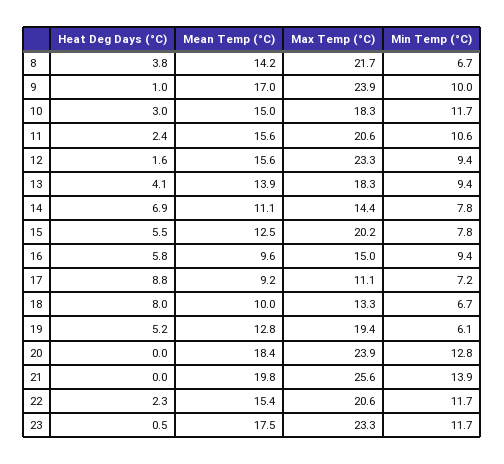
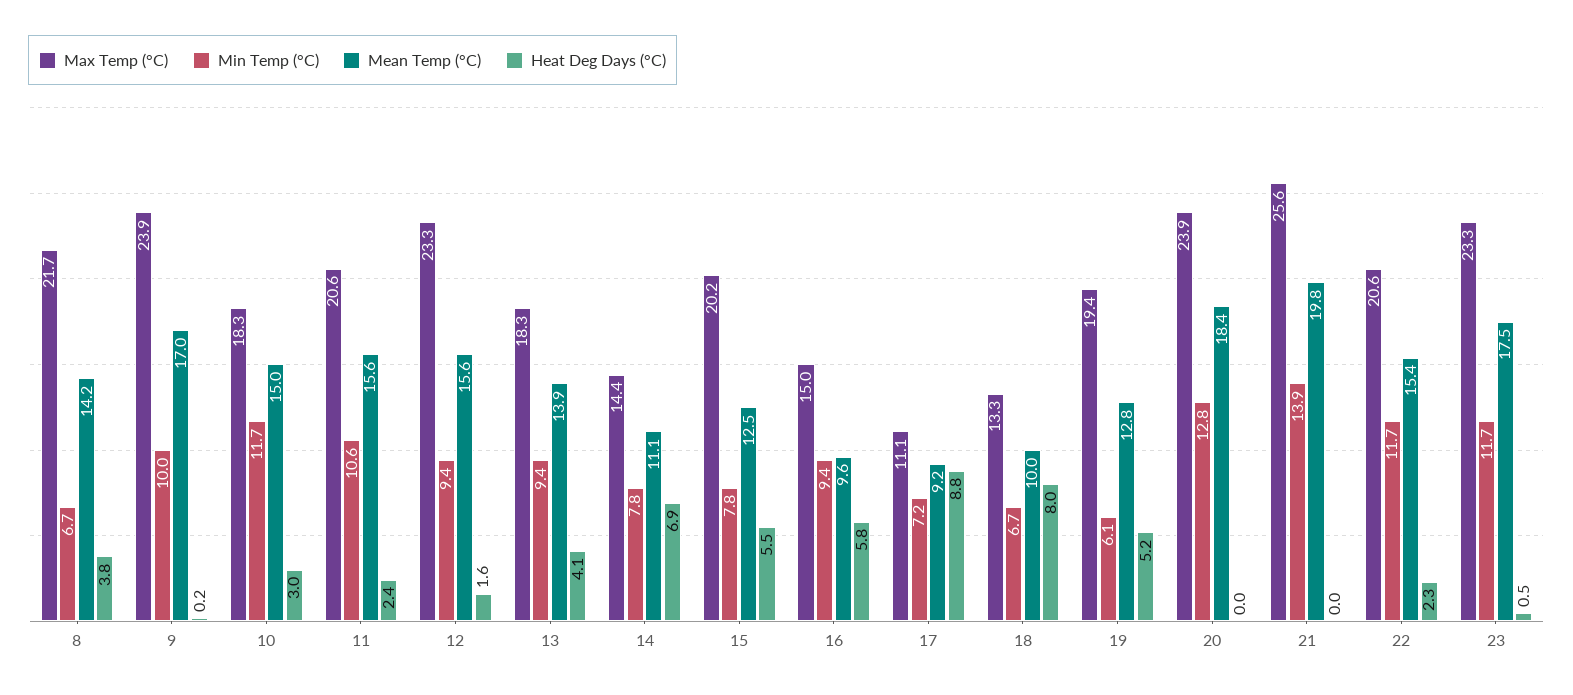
  {
    "Heat Deg Days (°C)": {
      "8": 3.8,
-     "9": 1,
+     "9": 0.2,
      "10": 3,
      "11": 2.4,
      "12": 1.6,
      "13": 4.1,
      "14": 6.9,
      "15": 5.5,
      "16": 5.8,
      "17": 8.8,
      "18": 8,
      "19": 5.2,
      "20": 0,
      "21": 0,
      "22": 2.3,
      "23": 0.5
    },
    "Mean Temp (°C)": {
      "8": 14.2,
      "9": 17,
      "10": 15,
      "11": 15.6,
      "12": 15.6,
      "13": 13.9,
      "14": 11.1,
      "15": 12.5,
      "16": 9.6,
      "17": 9.2,
      "18": 10,
      "19": 12.8,
      "20": 18.4,
      "21": 19.8,
      "22": 15.4,
      "23": 17.5
    },
    "Max Temp (°C)": {
      "8": 21.7,
      "9": 23.9,
      "10": 18.3,
      "11": 20.6,
      "12": 23.3,
      "13": 18.3,
      "14": 14.4,
      "15": 20.2,
      "16": 15,
      "17": 11.1,
      "18": 13.3,
      "19": 19.4,
      "20": 23.9,
      "21": 25.6,
      "22": 20.6,
      "23": 23.3
    },
    "Min Temp (°C)": {
      "8": 6.7,
      "9": 10,
      "10": 11.7,
      "11": 10.6,
      "12": 9.4,
      "13": 9.4,
      "14": 7.8,
      "15": 7.8,
      "16": 9.4,
      "17": 7.2,
      "18": 6.7,
      "19": 6.1,
      "20": 12.8,
      "21": 13.9,
      "22": 11.7,
      "23": 11.7
    }
  }

